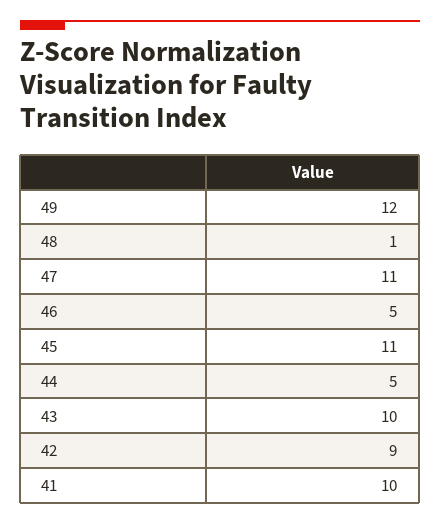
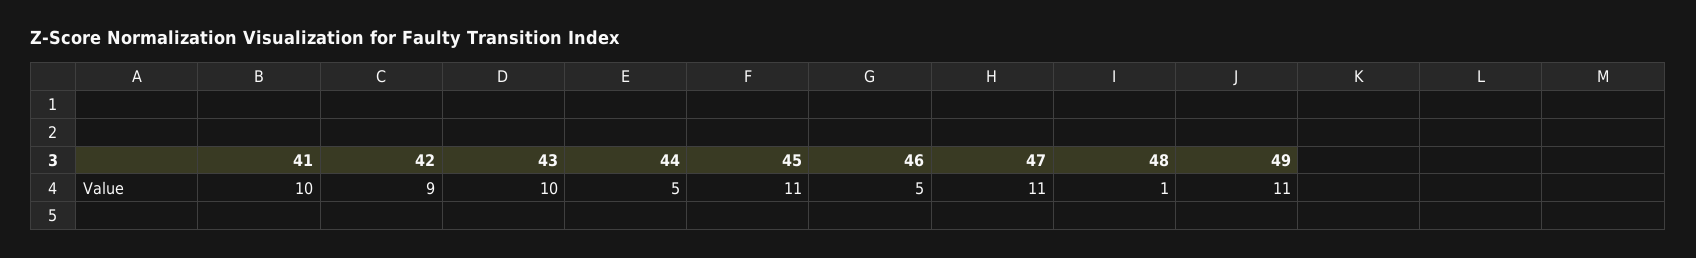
  {
-   "49": 12,
+   "49": 11,
    "48": 1,
    "47": 11,
    "46": 5,
    "45": 11,
    "44": 5,
    "43": 10,
    "42": 9,
    "41": 10
  }

